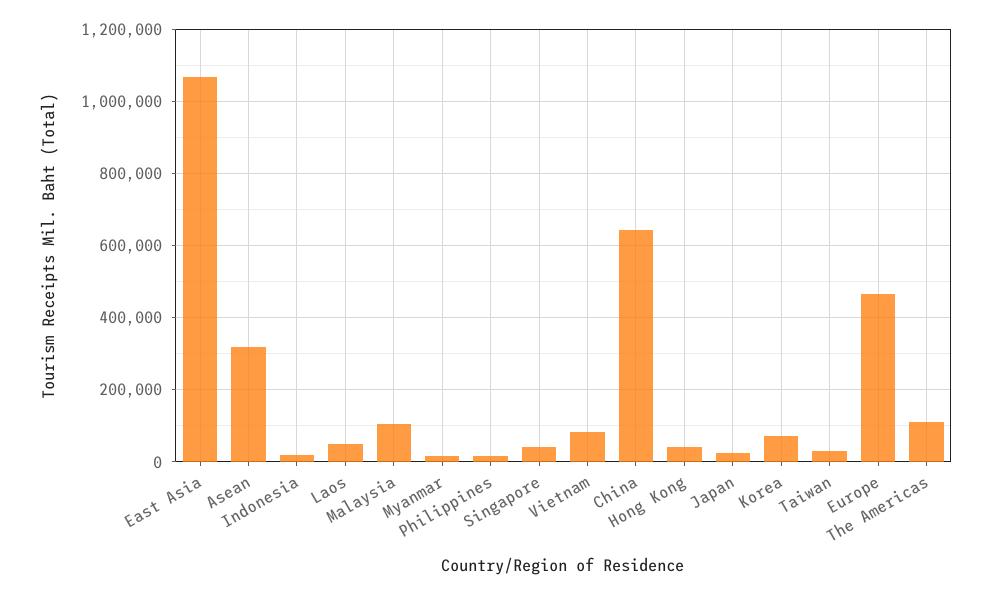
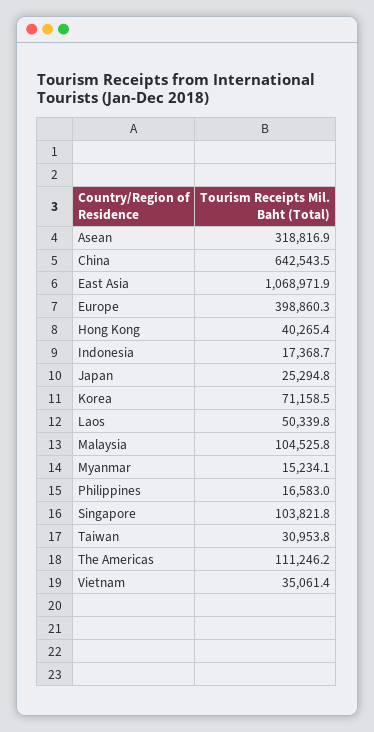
  {
    "East Asia": 1068971.9,
    "Asean": 318816.9,
    "Indonesia": 17368.7,
    "Laos": 50339.8,
    "Malaysia": 104525.8,
    "Myanmar": 15234.1,
    "Philippines": 16583,
-   "Singapore": 40000,
+   "Singapore": 103821.8,
-   "Vietnam": 80000,
+   "Vietnam": 35061.4,
    "China": 642543.5,
    "Hong Kong": 40265.4,
    "Japan": 25294.8,
    "Korea": 71158.5,
    "Taiwan": 30953.8,
-   "Europe": 460000,
+   "Europe": 398860.3,
    "The Americas": 111246.2
  }

